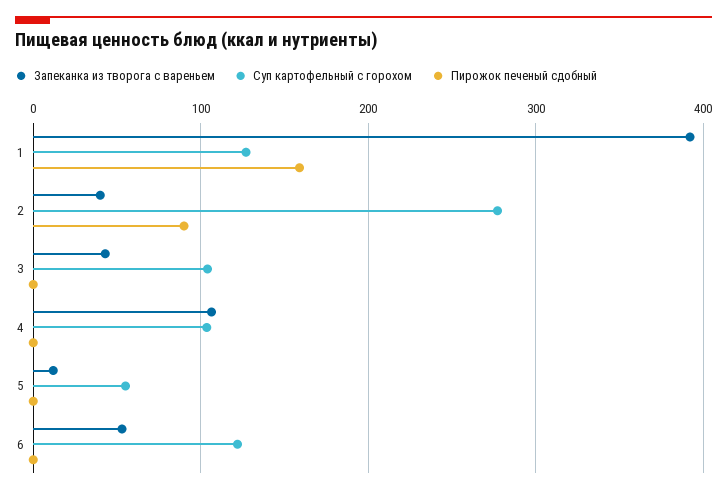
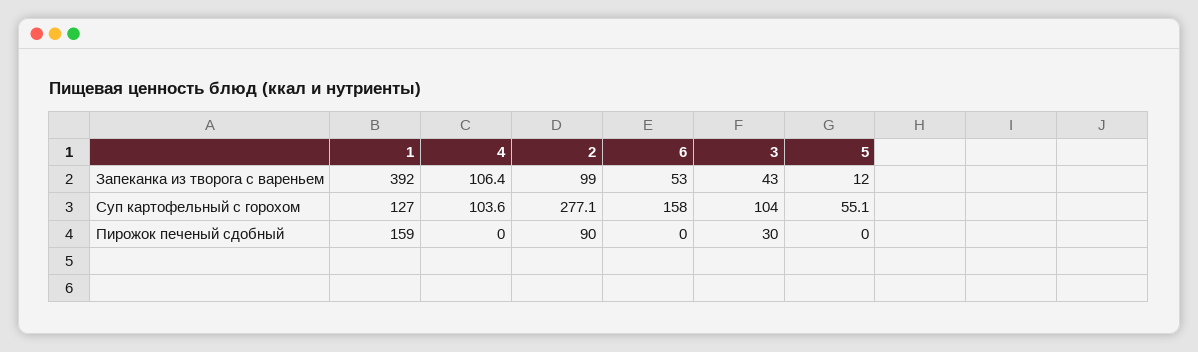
  {
    "Запеканка из творога с вареньем": {
      "1": 392,
-     "2": 40,
+     "2": 99,
      "3": 43,
      "4": 106.4,
      "5": 12,
      "6": 53
    },
    "Суп картофельный с горохом": {
      "1": 127,
      "2": 277.1,
      "3": 104,
      "4": 103.6,
      "5": 55.1,
-     "6": 120
+     "6": 158
    },
    "Пирожок печеный сдобный": {
      "1": 159,
      "2": 90,
-     "3": 0,
+     "3": 30,
      "4": 0,
      "5": 0,
      "6": 0
    }
  }

